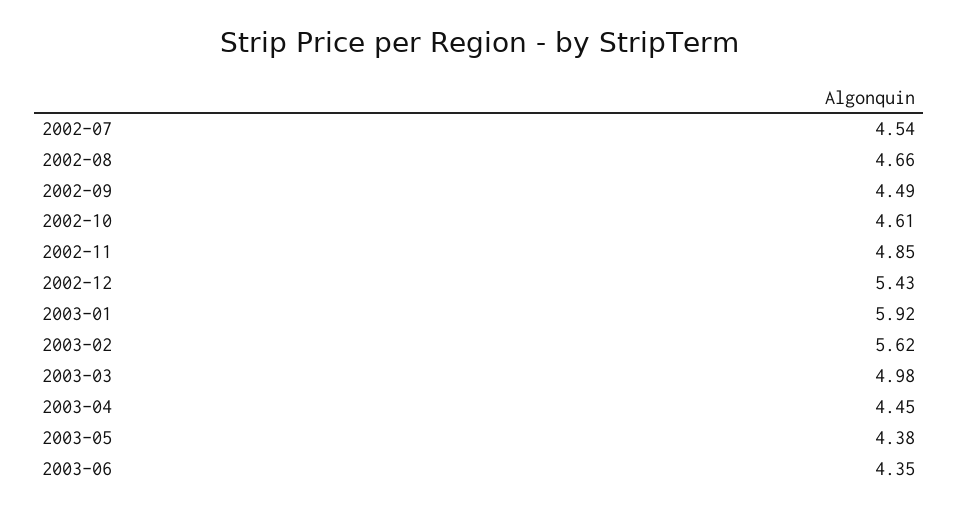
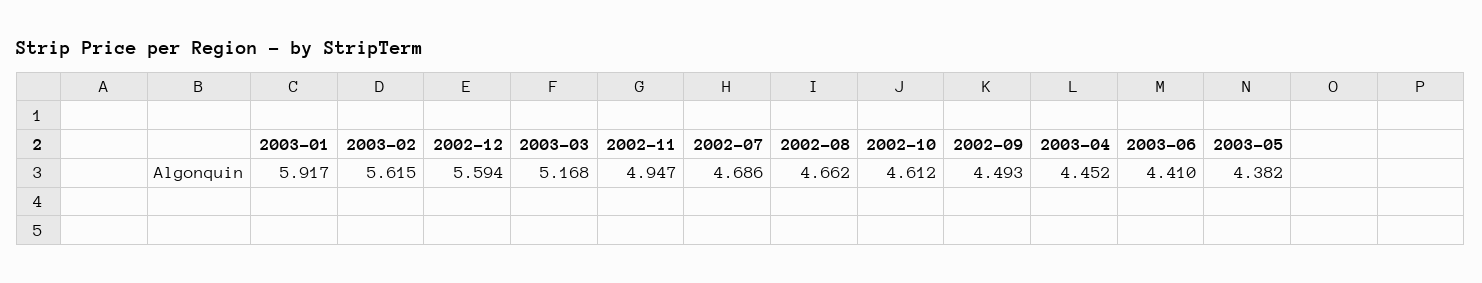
  {
-   "2002-07": 4.54,
+   "2002-07": 4.686,
    "2002-08": 4.662,
    "2002-09": 4.493,
    "2002-10": 4.612,
-   "2002-11": 4.85,
+   "2002-11": 4.947,
-   "2002-12": 5.43,
+   "2002-12": 5.594,
    "2003-01": 5.917,
    "2003-02": 5.615,
-   "2003-03": 4.98,
+   "2003-03": 5.168,
    "2003-04": 4.452,
    "2003-05": 4.382,
-   "2003-06": 4.35
+   "2003-06": 4.41
  }

